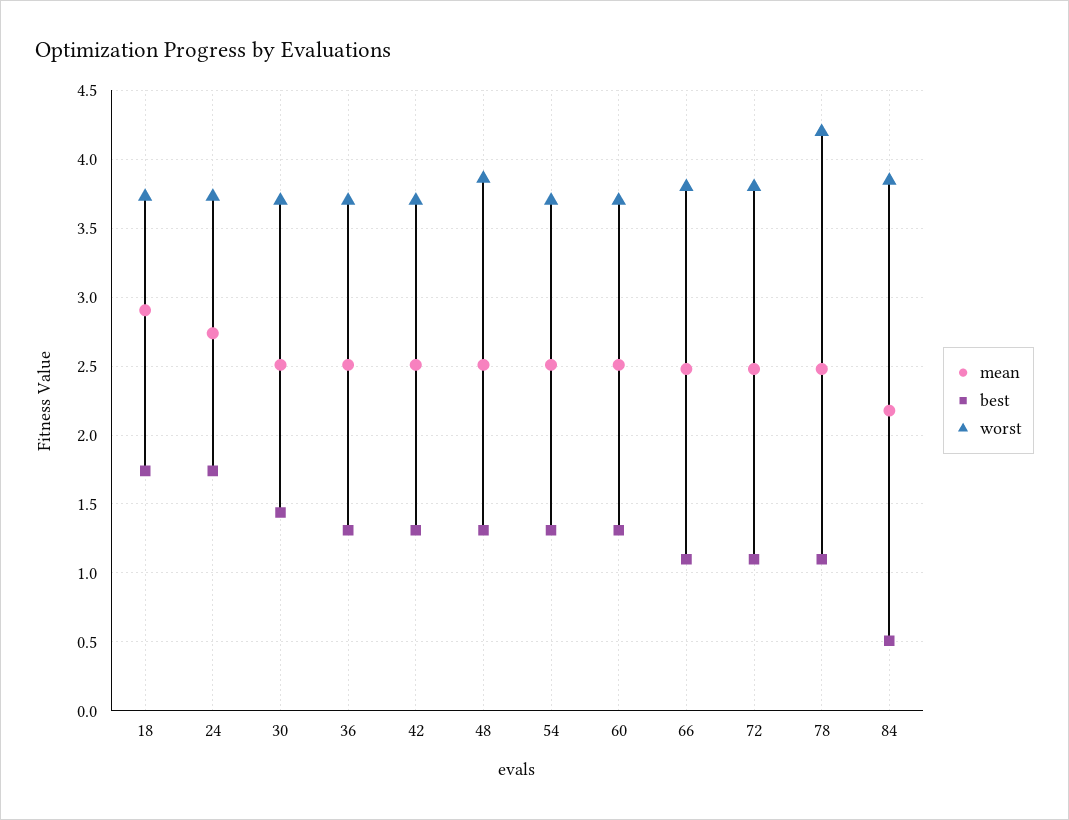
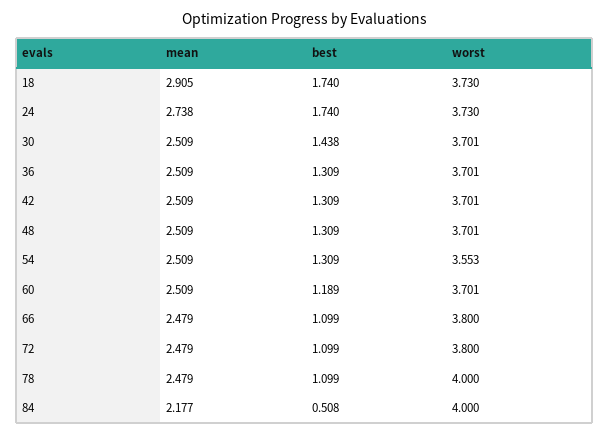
  {
    "mean": {
      "18": 2.905,
      "24": 2.738,
      "30": 2.509,
      "36": 2.509,
      "42": 2.509,
      "48": 2.509,
      "54": 2.509,
      "60": 2.509,
      "66": 2.479,
      "72": 2.479,
      "78": 2.479,
      "84": 2.177
    },
    "best": {
      "18": 1.74,
      "24": 1.74,
      "30": 1.438,
      "36": 1.309,
      "42": 1.309,
      "48": 1.309,
      "54": 1.309,
-     "60": 1.3,
+     "60": 1.189,
      "66": 1.099,
      "72": 1.099,
      "78": 1.099,
      "84": 0.508
    },
    "worst": {
      "18": 3.73,
      "24": 3.73,
      "30": 3.701,
      "36": 3.701,
      "42": 3.701,
-     "48": 3.85,
+     "48": 3.701,
-     "54": 3.7,
+     "54": 3.553,
      "60": 3.701,
      "66": 3.8,
      "72": 3.8,
-     "78": 4.2,
+     "78": 4,
-     "84": 3.85
+     "84": 4
    }
  }

